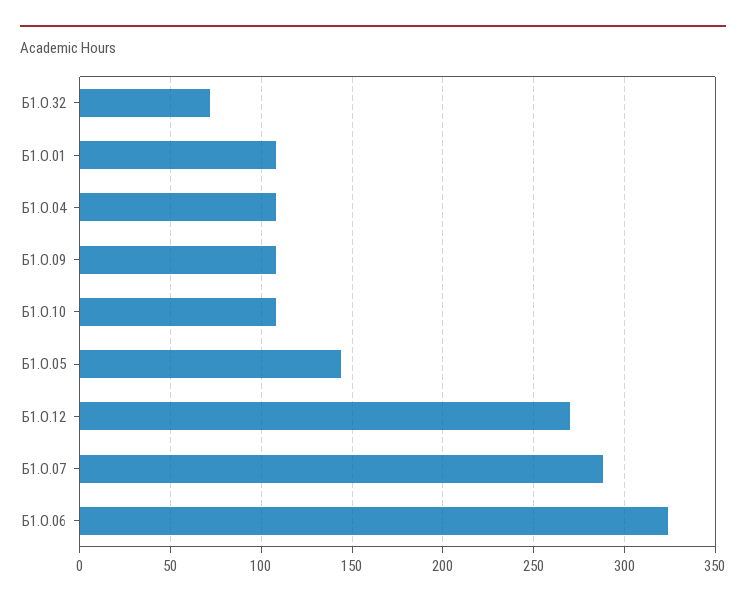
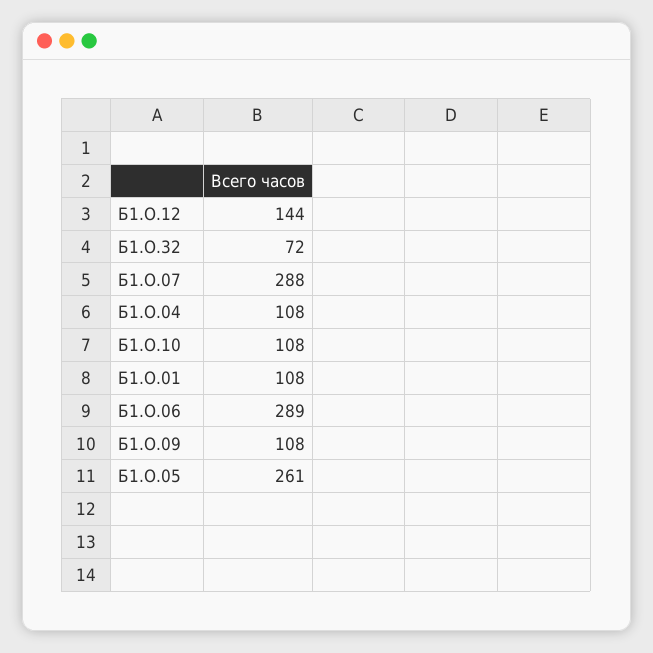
  {
    "Б1.О.32": 72,
    "Б1.О.01": 108,
    "Б1.О.04": 108,
    "Б1.О.09": 108,
    "Б1.О.10": 108,
-   "Б1.О.05": 145,
+   "Б1.О.05": 261,
-   "Б1.О.12": 270,
+   "Б1.О.12": 144,
    "Б1.О.07": 288,
-   "Б1.О.06": 325
+   "Б1.О.06": 289
  }

